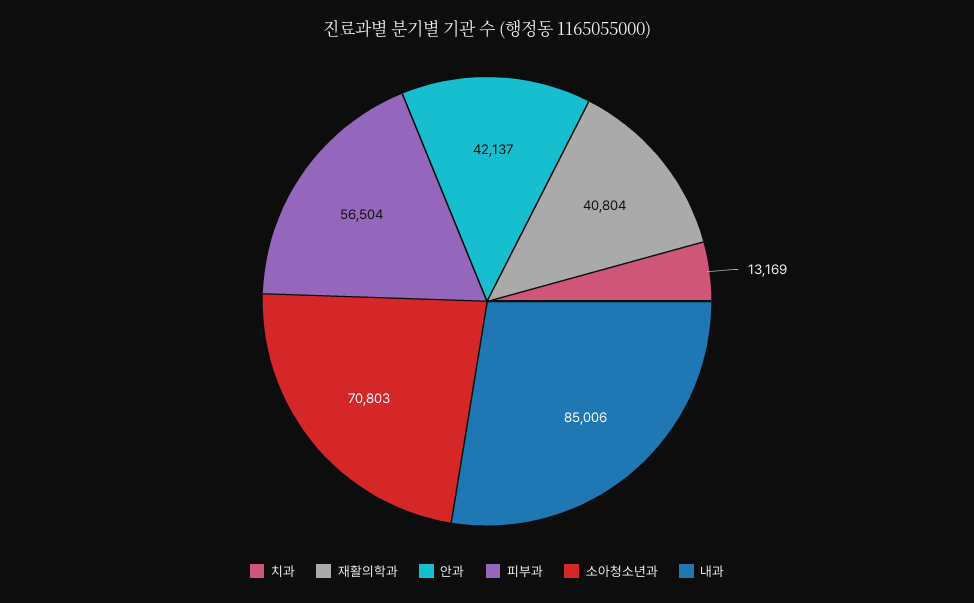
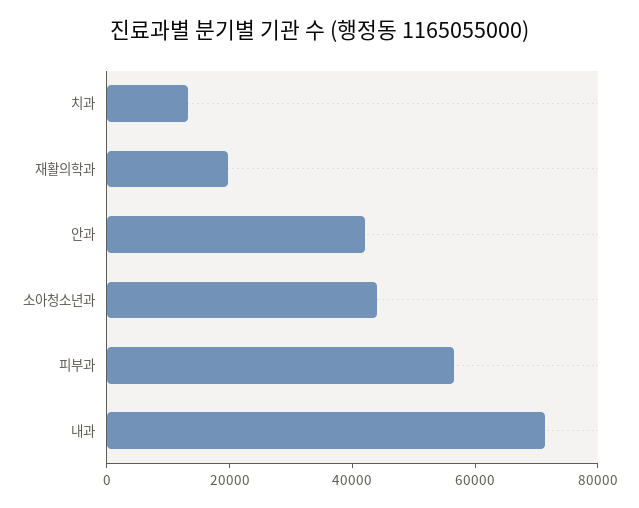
  {
    "치과": 13169,
-   "재활의학과": 40804,
+   "재활의학과": 20000,
    "안과": 42137,
    "피부과": 56504,
-   "소아청소년과": 70803,
+   "소아청소년과": 45000,
-   "내과": 85006
+   "내과": 70000
  }

